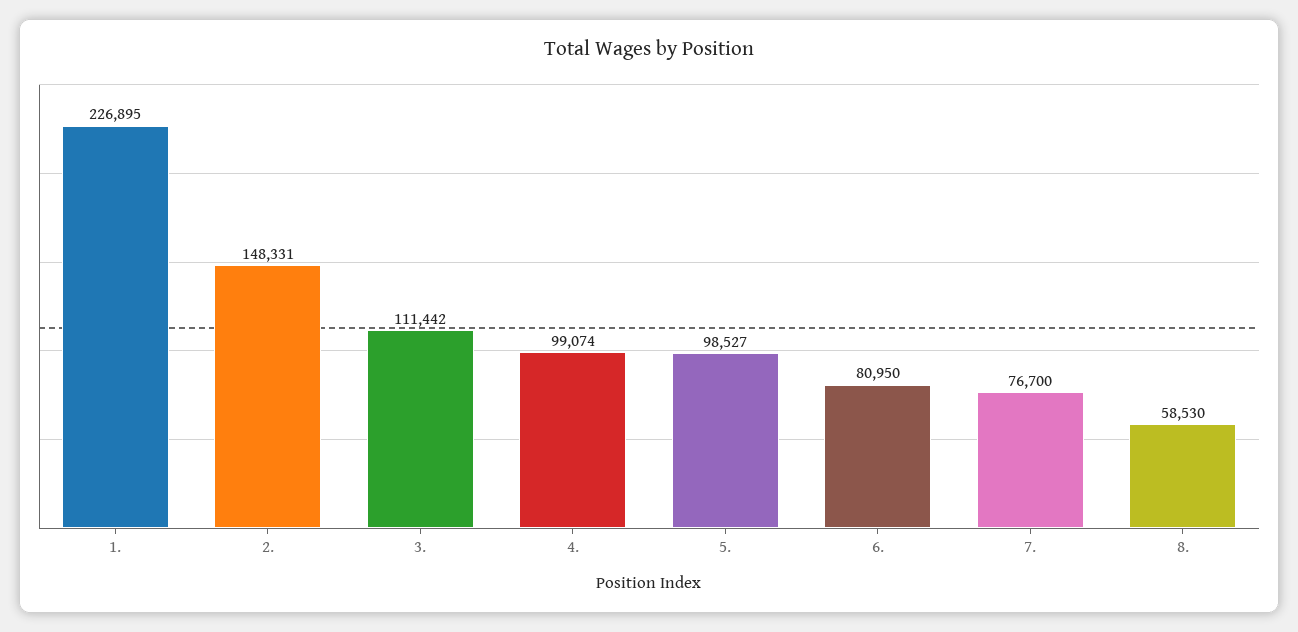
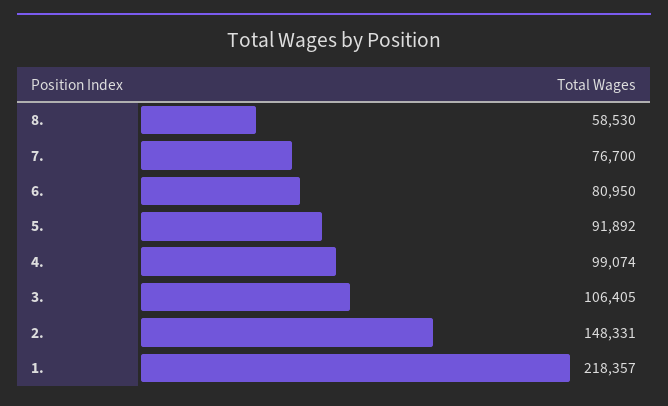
  {
-   "1.": 226895,
+   "1.": 218357,
    "2.": 148331,
-   "3.": 111442,
+   "3.": 106405,
    "4.": 99074,
-   "5.": 98527,
+   "5.": 91892,
    "6.": 80950,
    "7.": 76700,
    "8.": 58530
  }

